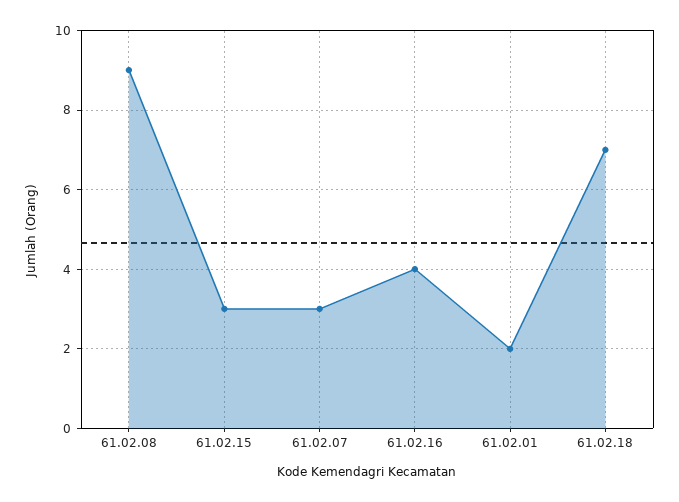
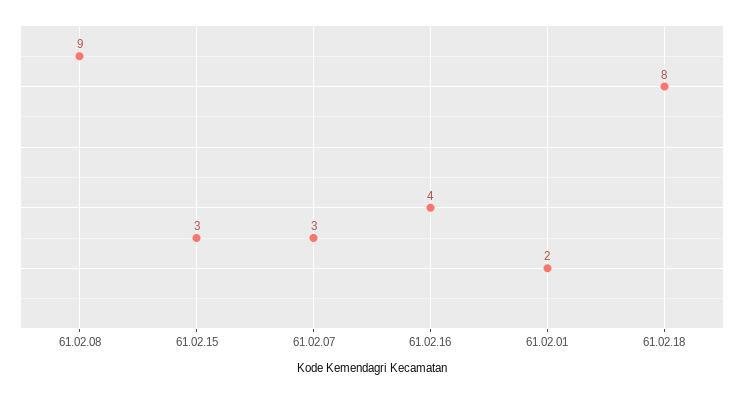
  {
    "61.02.08": 9,
    "61.02.15": 3,
    "61.02.07": 3,
    "61.02.16": 4,
    "61.02.01": 2,
-   "61.02.18": 7
+   "61.02.18": 8
  }

